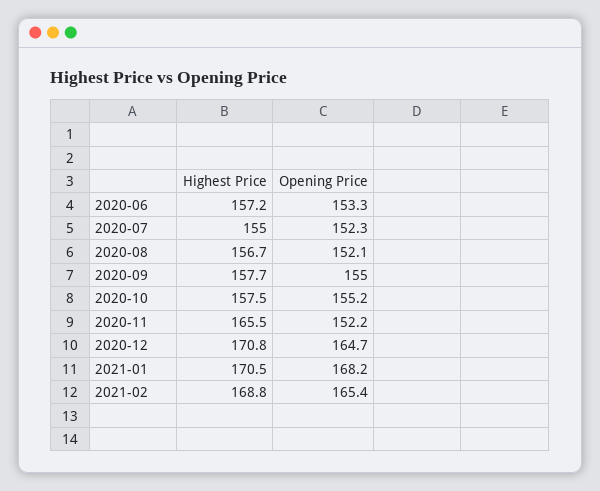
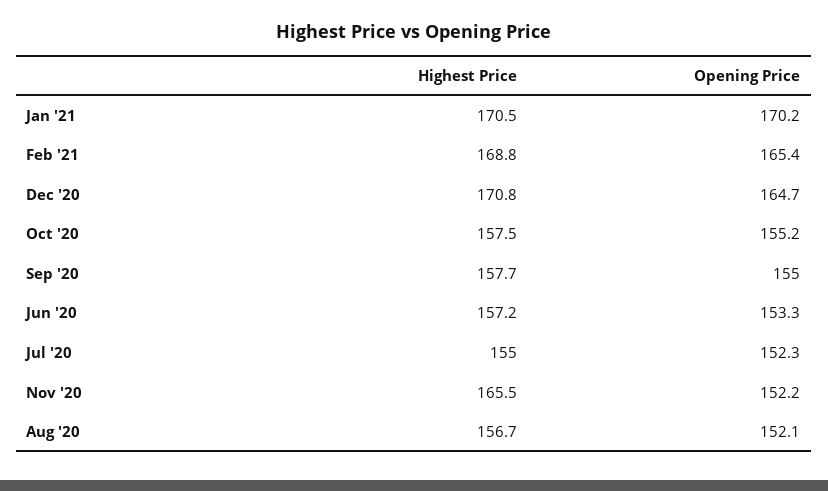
  {
    "Highest Price": {
      "2020-06": 157.2,
      "2020-07": 155,
      "2020-08": 156.7,
      "2020-09": 157.7,
      "2020-10": 157.5,
      "2020-11": 165.5,
      "2020-12": 170.8,
      "2021-01": 170.5,
      "2021-02": 168.8
    },
    "Opening Price": {
      "2020-06": 153.3,
      "2020-07": 152.3,
      "2020-08": 152.1,
      "2020-09": 155,
      "2020-10": 155.2,
      "2020-11": 152.2,
      "2020-12": 164.7,
-     "2021-01": 168.2,
+     "2021-01": 170.2,
      "2021-02": 165.4
    }
  }

